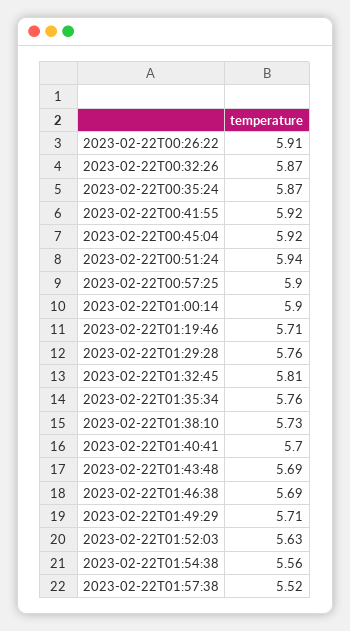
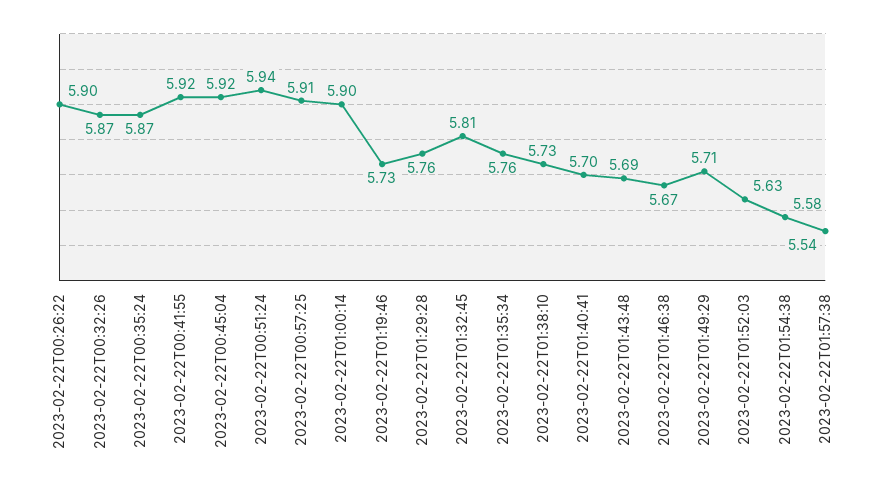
  {
-   "2023-02-22T00:26:22": 5.91,
+   "2023-02-22T00:26:22": 5.9,
    "2023-02-22T00:32:26": 5.87,
    "2023-02-22T00:35:24": 5.87,
    "2023-02-22T00:41:55": 5.92,
    "2023-02-22T00:45:04": 5.92,
    "2023-02-22T00:51:24": 5.94,
-   "2023-02-22T00:57:25": 5.9,
+   "2023-02-22T00:57:25": 5.91,
    "2023-02-22T01:00:14": 5.9,
-   "2023-02-22T01:19:46": 5.71,
+   "2023-02-22T01:19:46": 5.73,
    "2023-02-22T01:29:28": 5.76,
    "2023-02-22T01:32:45": 5.81,
    "2023-02-22T01:35:34": 5.76,
    "2023-02-22T01:38:10": 5.73,
    "2023-02-22T01:40:41": 5.7,
    "2023-02-22T01:43:48": 5.69,
-   "2023-02-22T01:46:38": 5.69,
+   "2023-02-22T01:46:38": 5.67,
    "2023-02-22T01:49:29": 5.71,
    "2023-02-22T01:52:03": 5.63,
-   "2023-02-22T01:54:38": 5.56,
+   "2023-02-22T01:54:38": 5.58,
-   "2023-02-22T01:57:38": 5.52
+   "2023-02-22T01:57:38": 5.54
  }

